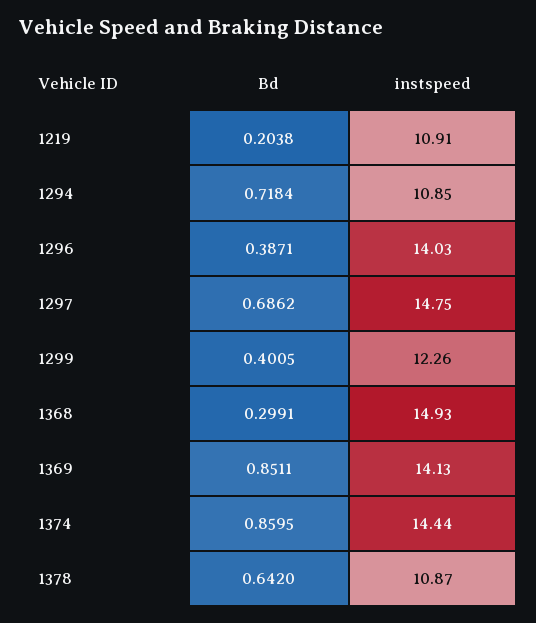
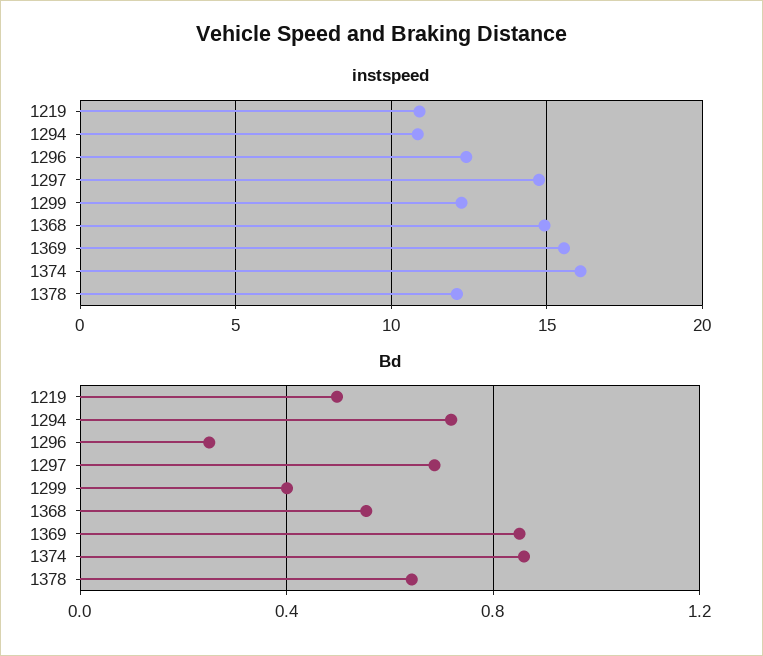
  {
    "Bd": {
-     "1219": 0.2038,
+     "1219": 0.5,
      "1294": 0.7184,
-     "1296": 0.3871,
+     "1296": 0.25,
      "1297": 0.6862,
      "1299": 0.4005,
-     "1368": 0.2991,
+     "1368": 0.55,
      "1369": 0.8511,
      "1374": 0.8595,
      "1378": 0.642
    },
    "instspeed": {
      "1219": 10.91,
      "1294": 10.85,
-     "1296": 14.03,
+     "1296": 12.5,
      "1297": 14.75,
      "1299": 12.26,
      "1368": 14.93,
-     "1369": 14.13,
+     "1369": 15.5,
-     "1374": 14.44,
+     "1374": 16,
-     "1378": 10.87
+     "1378": 12
    }
  }

